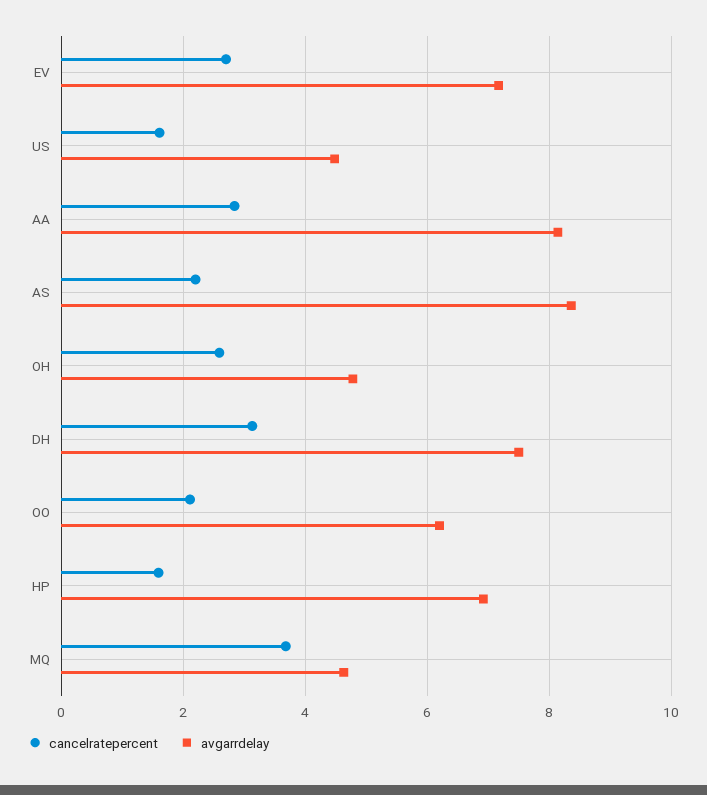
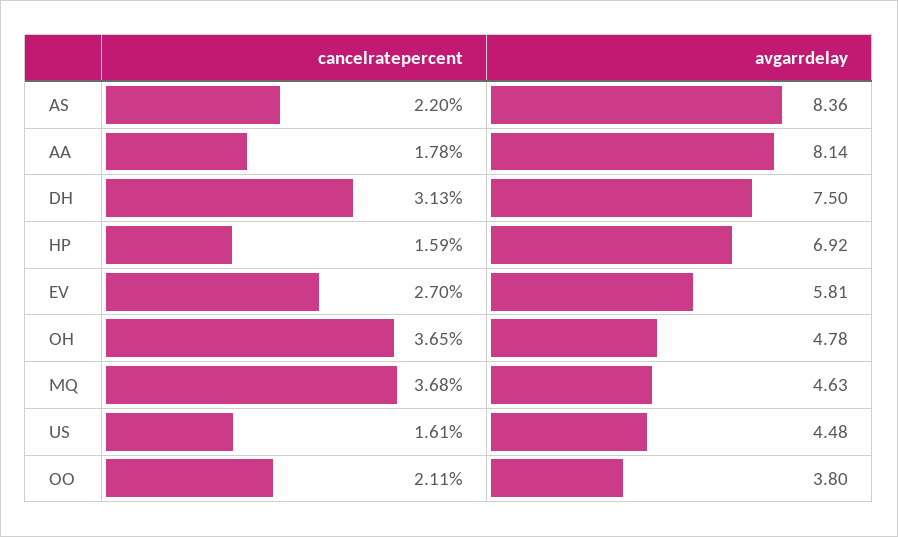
  {
    "cancelratepercent": {
      "EV": 2.7,
      "US": 1.61,
-     "AA": 2.8,
+     "AA": 1.78,
      "AS": 2.2,
-     "OH": 2.6,
+     "OH": 3.65,
      "DH": 3.13,
      "OO": 2.11,
      "HP": 1.59,
      "MQ": 3.68
    },
    "avgarrdelay": {
-     "EV": 7.2,
+     "EV": 5.81,
      "US": 4.48,
      "AA": 8.14,
      "AS": 8.36,
      "OH": 4.78,
      "DH": 7.5,
-     "OO": 6.2,
+     "OO": 3.8,
      "HP": 6.92,
      "MQ": 4.63
    }
  }

